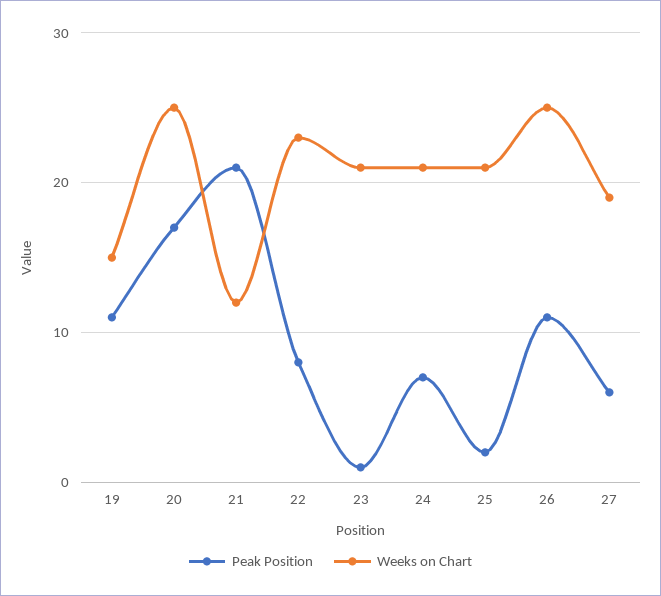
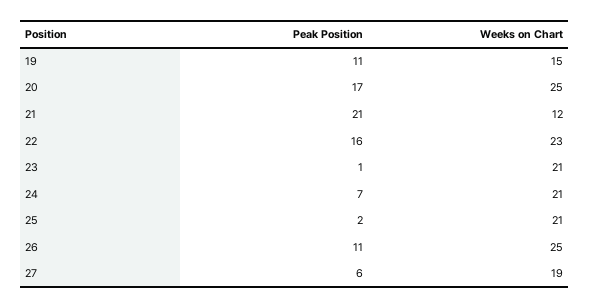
  {
    "Peak Position": {
      "19": 11,
      "20": 17,
      "21": 21,
-     "22": 8,
+     "22": 16,
      "23": 1,
      "24": 7,
      "25": 2,
      "26": 11,
      "27": 6
    },
    "Weeks on Chart": {
      "19": 15,
      "20": 25,
      "21": 12,
      "22": 23,
      "23": 21,
      "24": 21,
      "25": 21,
      "26": 25,
      "27": 19
    }
  }

